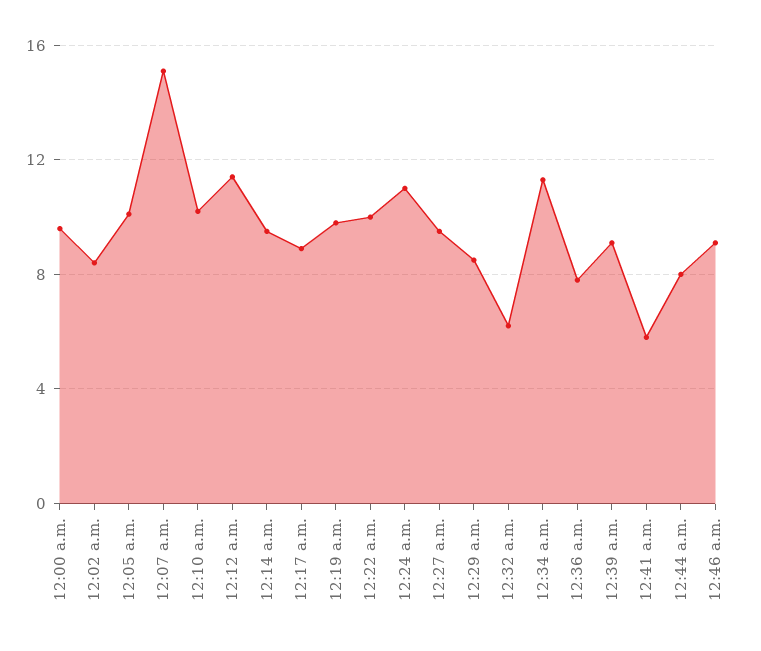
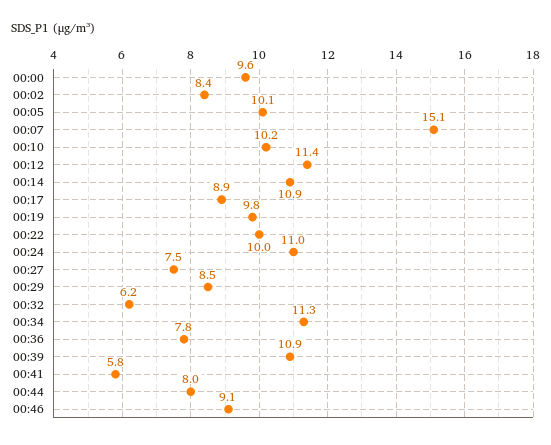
  {
    "12:00 a.m.": 9.6,
    "12:02 a.m.": 8.4,
    "12:05 a.m.": 10.1,
    "12:07 a.m.": 15.1,
    "12:10 a.m.": 10.2,
    "12:12 a.m.": 11.4,
-   "12:14 a.m.": 9.5,
+   "12:14 a.m.": 10.9,
    "12:17 a.m.": 8.9,
    "12:19 a.m.": 9.8,
    "12:22 a.m.": 10,
    "12:24 a.m.": 11,
-   "12:27 a.m.": 9.5,
+   "12:27 a.m.": 7.5,
    "12:29 a.m.": 8.5,
    "12:32 a.m.": 6.2,
    "12:34 a.m.": 11.3,
    "12:36 a.m.": 7.8,
-   "12:39 a.m.": 9,
+   "12:39 a.m.": 10.9,
    "12:41 a.m.": 5.8,
    "12:44 a.m.": 8,
    "12:46 a.m.": 9.1
  }

